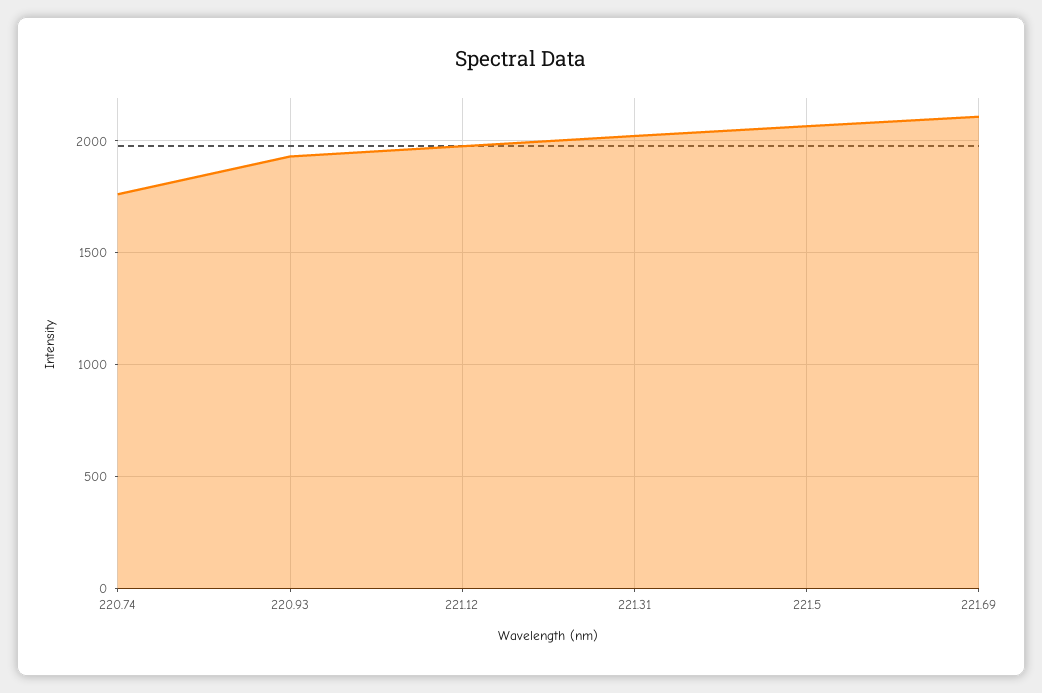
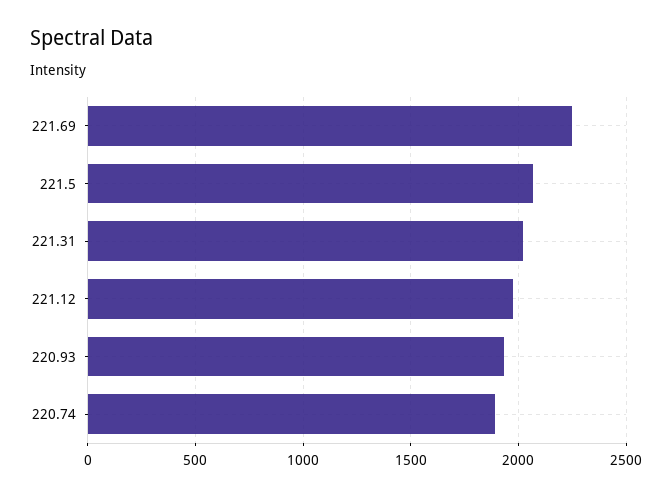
  {
-   "220.74": 1750,
+   "220.74": 1900,
    "220.93": 1950,
    "221.12": 2000,
    "221.31": 2000,
    "221.5": 2050,
-   "221.69": 2100
+   "221.69": 2250
  }

